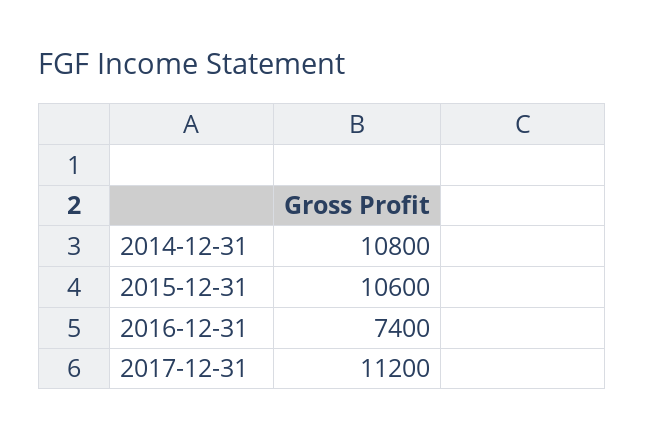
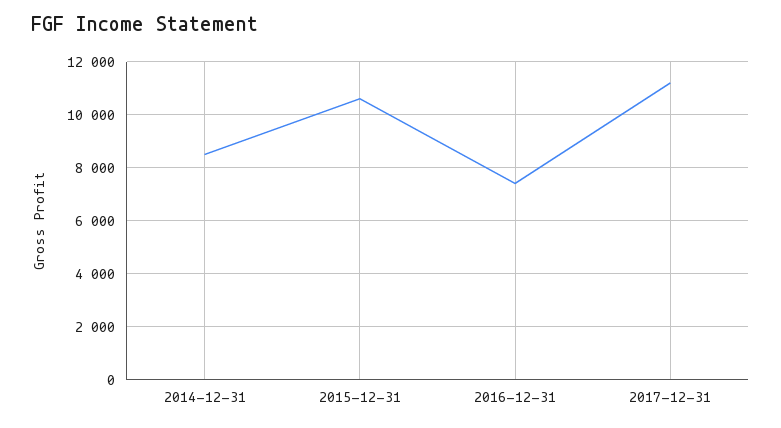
  {
-   "2014-12-31": 10800,
+   "2014-12-31": 8500,
    "2015-12-31": 10600,
    "2016-12-31": 7400,
    "2017-12-31": 11200
  }

